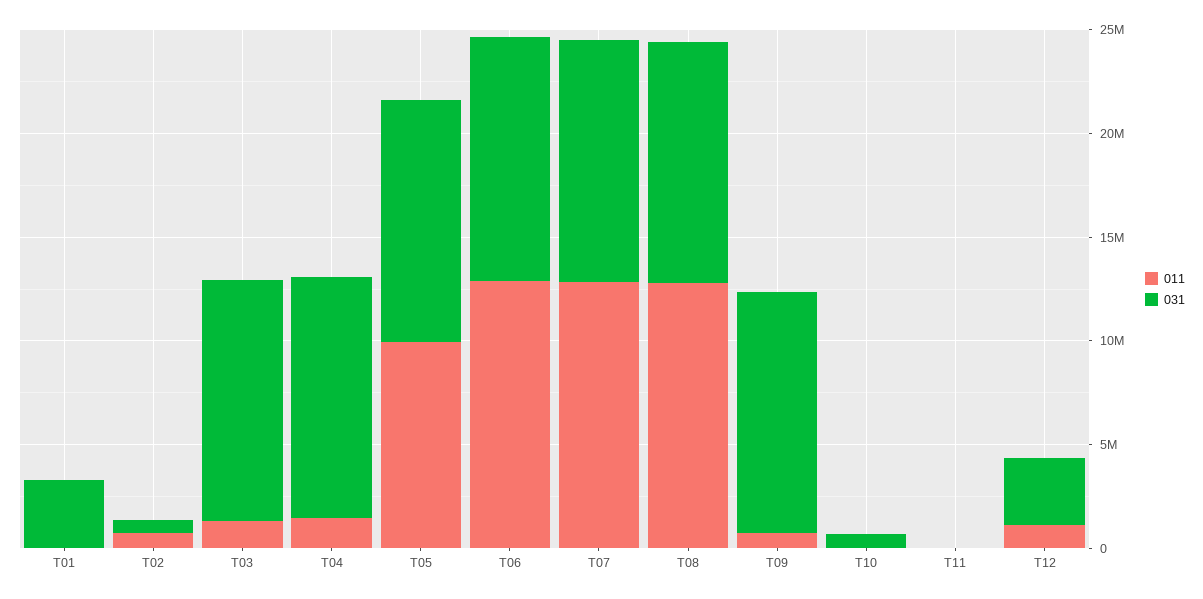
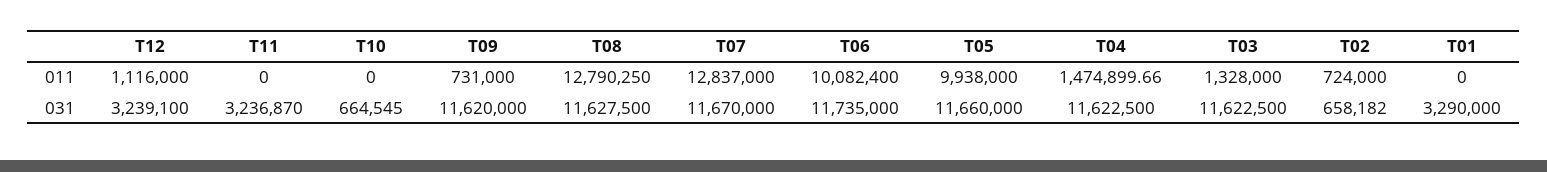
  {
    "011": {
      "T01": 0,
      "T02": 724000,
      "T03": 1328000,
      "T04": 1474899.66,
      "T05": 9938000,
-     "T06": 13000000,
+     "T06": 10082400,
      "T07": 12837000,
      "T08": 12790250,
      "T09": 731000,
      "T10": 0,
      "T11": 0,
      "T12": 1116000
    },
    "031": {
      "T01": 3290000,
      "T02": 658182,
      "T03": 11622500,
      "T04": 11622500,
      "T05": 11660000,
      "T06": 11735000,
      "T07": 11670000,
      "T08": 11627500,
      "T09": 11620000,
      "T10": 664545,
-     "T11": 0,
+     "T11": 3236870,
      "T12": 3239100
    }
  }

